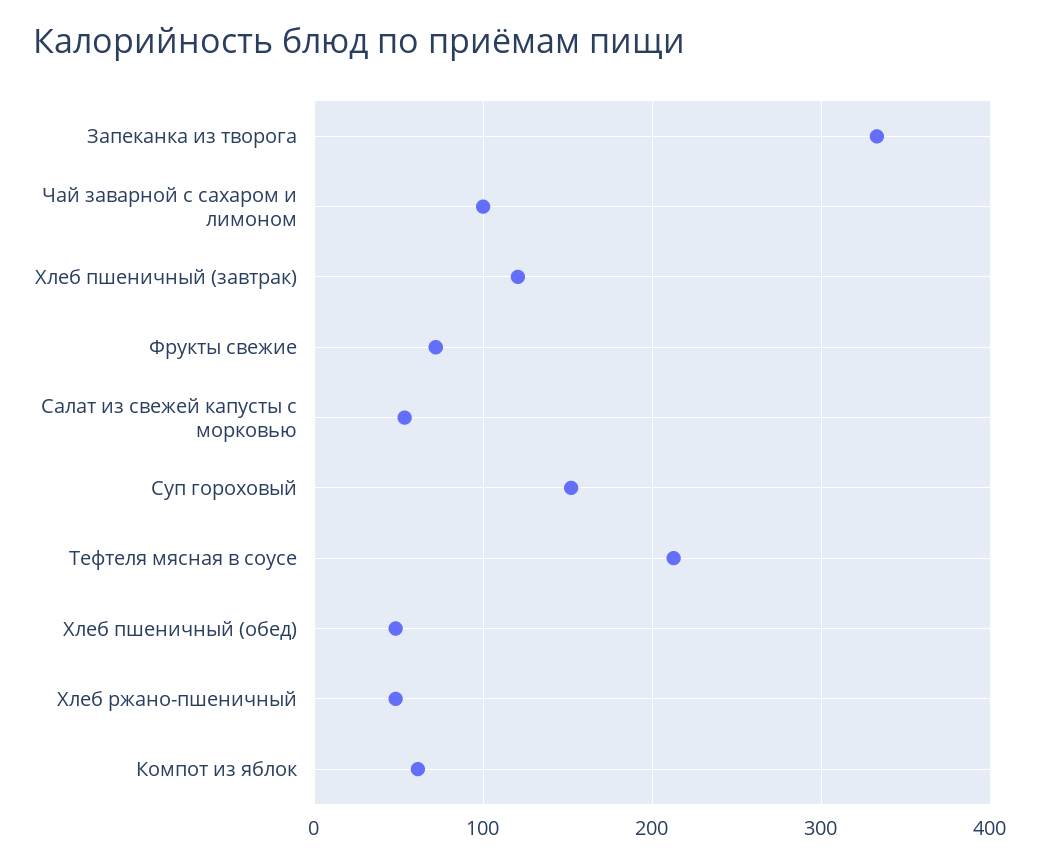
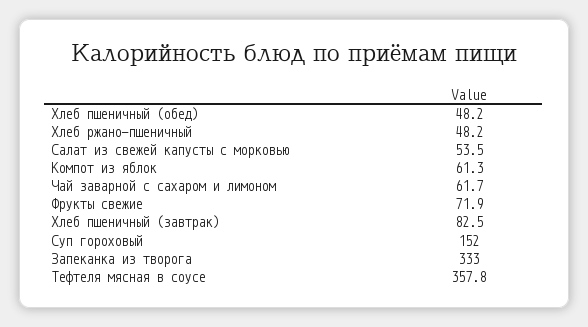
  {
    "Запеканка из творога": 333,
-   "Чай заварной с сахаром и лимоном": 100,
+   "Чай заварной с сахаром и лимоном": 61.7,
-   "Хлеб пшеничный (завтрак)": 120,
+   "Хлеб пшеничный (завтрак)": 82.5,
    "Фрукты свежие": 71.9,
    "Салат из свежей капусты с морковью": 53.5,
    "Суп гороховый": 152,
-   "Тефтеля мясная в соусе": 210,
+   "Тефтеля мясная в соусе": 357.8,
    "Хлеб пшеничный (обед)": 48.2,
    "Хлеб ржано-пшеничный": 48.2,
    "Компот из яблок": 61.3
  }

